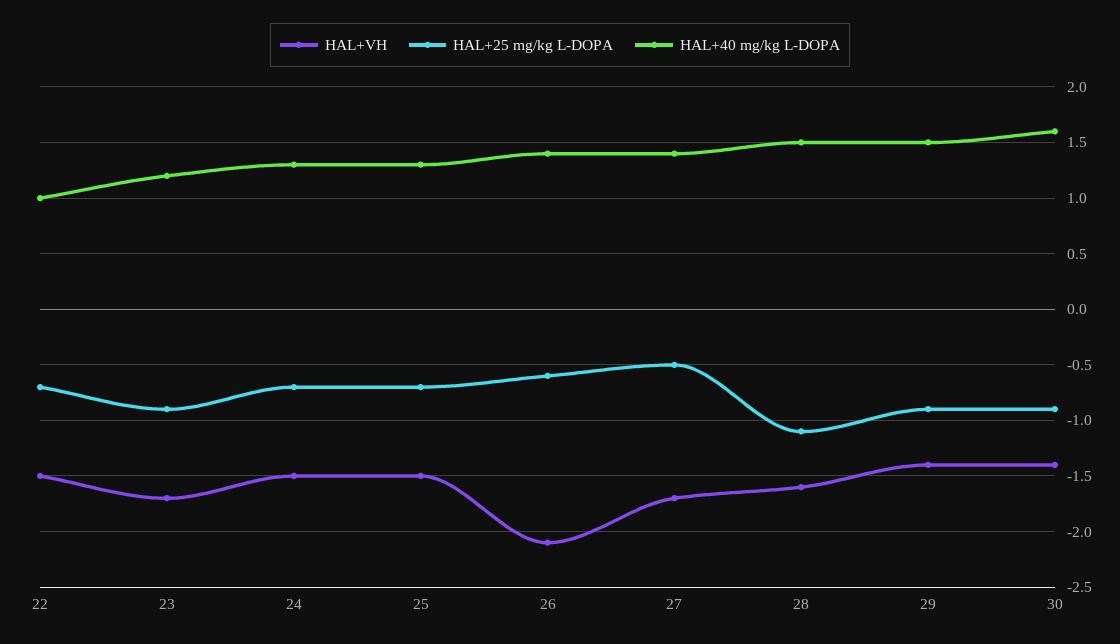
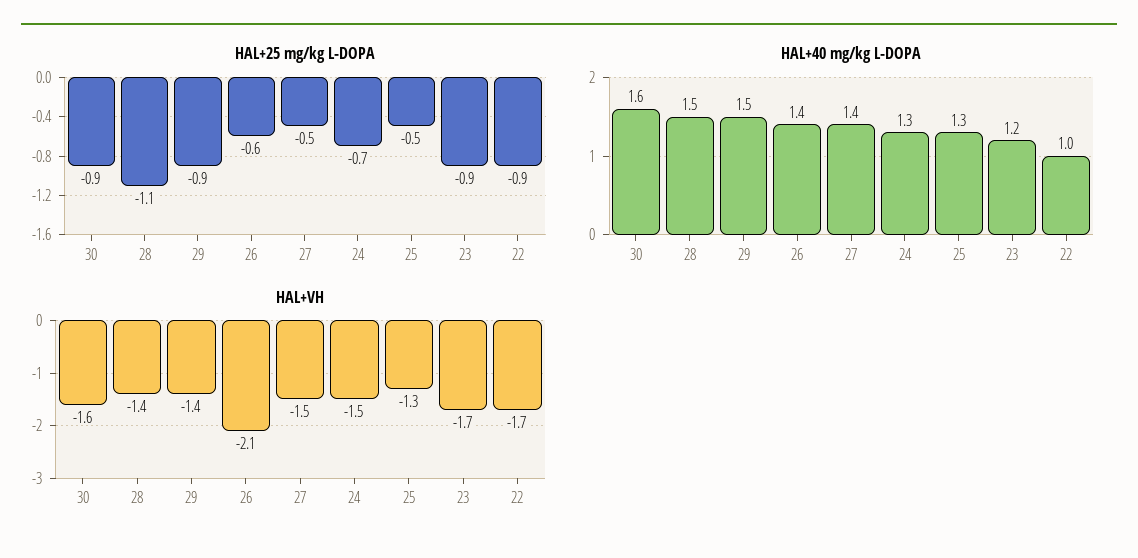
  {
    "HAL+VH": {
-     "22": -1.5,
+     "22": -1.7,
      "23": -1.7,
      "24": -1.5,
-     "25": -1.5,
+     "25": -1.3,
      "26": -2.1,
-     "27": -1.7,
+     "27": -1.5,
-     "28": -1.6,
+     "28": -1.4,
      "29": -1.4,
-     "30": -1.4
+     "30": -1.6
    },
    "HAL+25 mg/kg L-DOPA": {
-     "22": -0.7,
+     "22": -0.9,
      "23": -0.9,
      "24": -0.7,
-     "25": -0.7,
+     "25": -0.5,
      "26": -0.6,
      "27": -0.5,
      "28": -1.1,
      "29": -0.9,
      "30": -0.9
    },
    "HAL+40 mg/kg L-DOPA": {
      "22": 1,
      "23": 1.2,
      "24": 1.3,
      "25": 1.3,
      "26": 1.4,
      "27": 1.4,
      "28": 1.5,
      "29": 1.5,
      "30": 1.6
    }
  }

